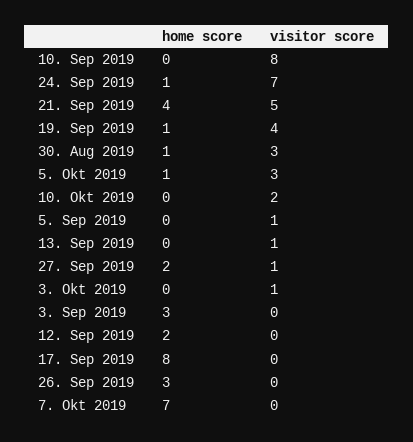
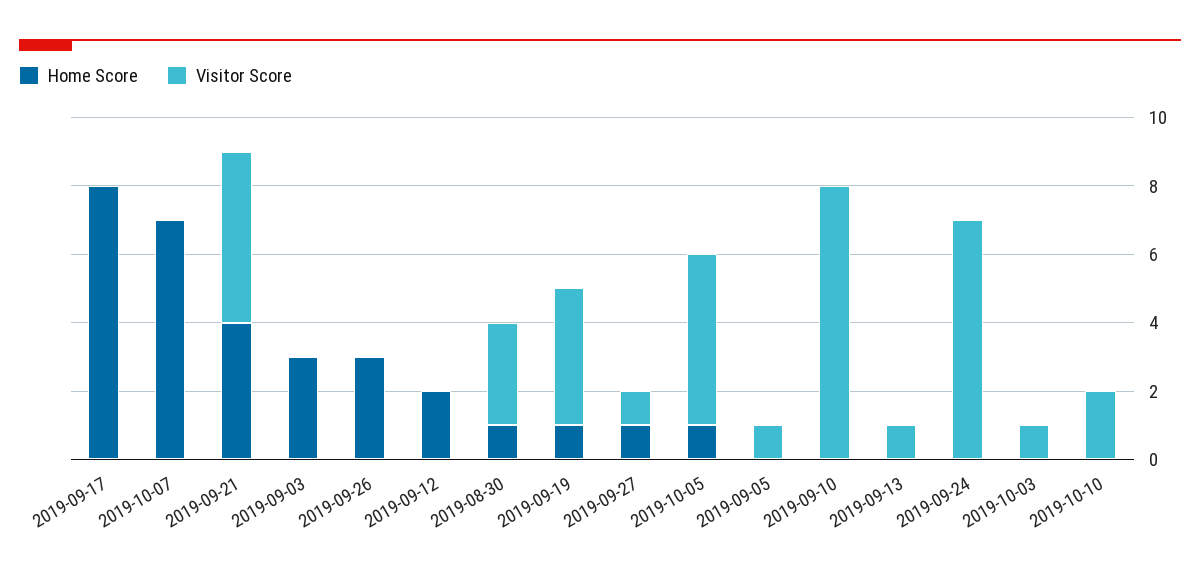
  {
    "home score": {
      "10. Sep 2019": 0,
-     "24. Sep 2019": 1,
+     "24. Sep 2019": 0,
      "21. Sep 2019": 4,
      "19. Sep 2019": 1,
      "30. Aug 2019": 1,
      "5. Okt 2019": 1,
      "10. Okt 2019": 0,
      "5. Sep 2019": 0,
      "13. Sep 2019": 0,
-     "27. Sep 2019": 2,
+     "27. Sep 2019": 1,
      "3. Okt 2019": 0,
      "3. Sep 2019": 3,
      "12. Sep 2019": 2,
      "17. Sep 2019": 8,
      "26. Sep 2019": 3,
      "7. Okt 2019": 7
    },
    "visitor score": {
      "10. Sep 2019": 8,
      "24. Sep 2019": 7,
      "21. Sep 2019": 5,
      "19. Sep 2019": 4,
      "30. Aug 2019": 3,
-     "5. Okt 2019": 3,
+     "5. Okt 2019": 5,
      "10. Okt 2019": 2,
      "5. Sep 2019": 1,
      "13. Sep 2019": 1,
      "27. Sep 2019": 1,
      "3. Okt 2019": 1,
      "3. Sep 2019": 0,
      "12. Sep 2019": 0,
      "17. Sep 2019": 0,
      "26. Sep 2019": 0,
      "7. Okt 2019": 0
    }
  }

